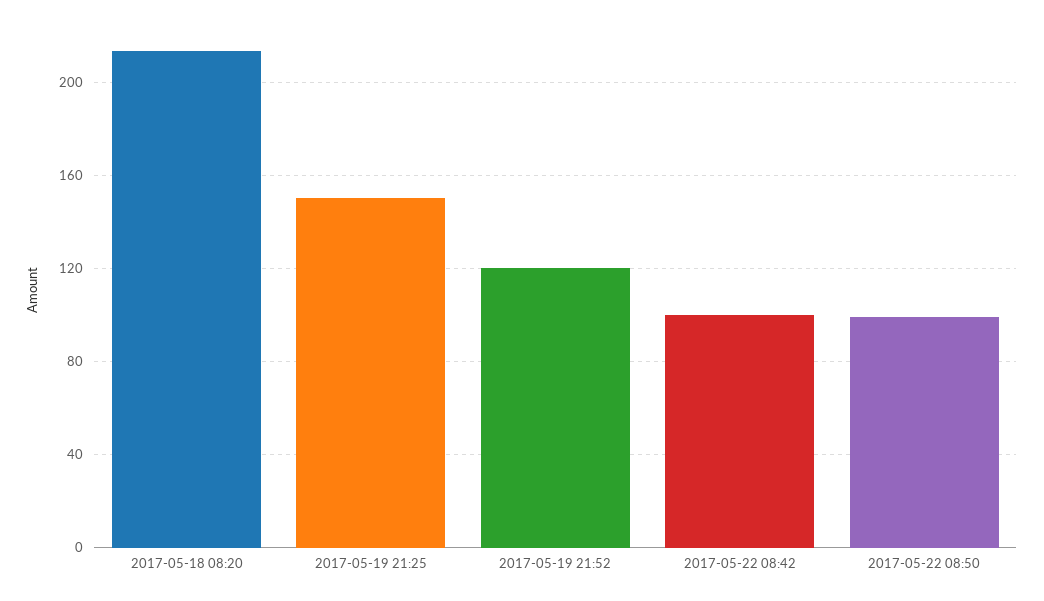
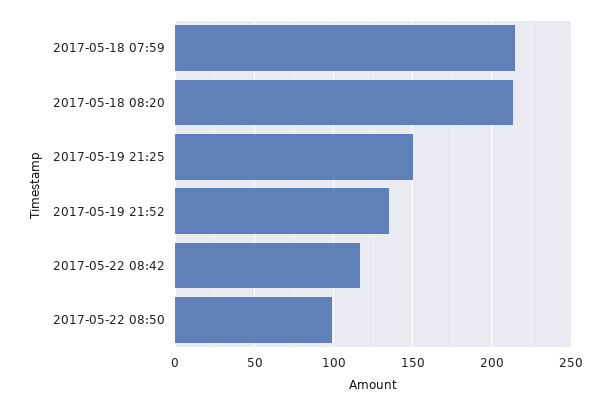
  {
    "2017-05-18 08:20": 215,
    "2017-05-19 21:25": 150,
-   "2017-05-19 21:52": 120,
+   "2017-05-19 21:52": 135,
-   "2017-05-22 08:42": 100,
+   "2017-05-22 08:42": 115,
-   "2017-05-22 08:50": 100
+   "2017-05-22 08:50": 100,
+   "2017-05-18 07:59": 215
  }

